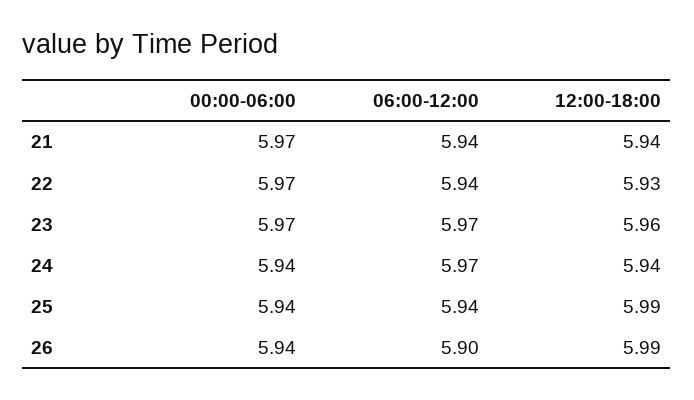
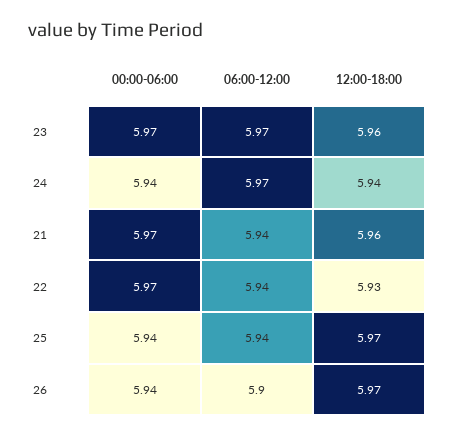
  {
    "00:00-06:00": {
      "21": 5.97,
      "22": 5.97,
      "23": 5.97,
      "24": 5.94,
      "25": 5.94,
      "26": 5.94
    },
    "06:00-12:00": {
      "21": 5.94,
      "22": 5.94,
      "23": 5.97,
      "24": 5.97,
      "25": 5.94,
      "26": 5.9
    },
    "12:00-18:00": {
-     "21": 5.94,
+     "21": 5.96,
      "22": 5.93,
      "23": 5.96,
      "24": 5.94,
-     "25": 5.99,
+     "25": 5.97,
-     "26": 5.99
+     "26": 5.97
    }
  }

